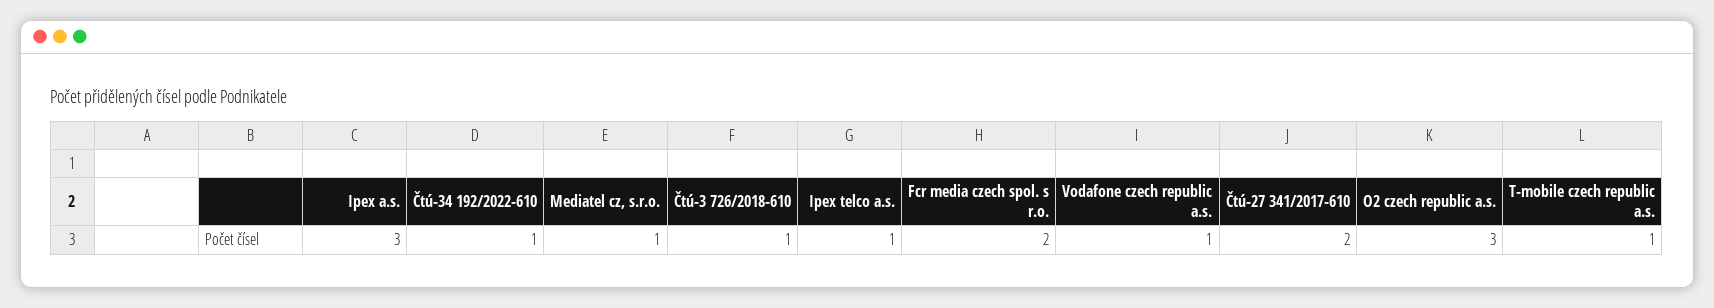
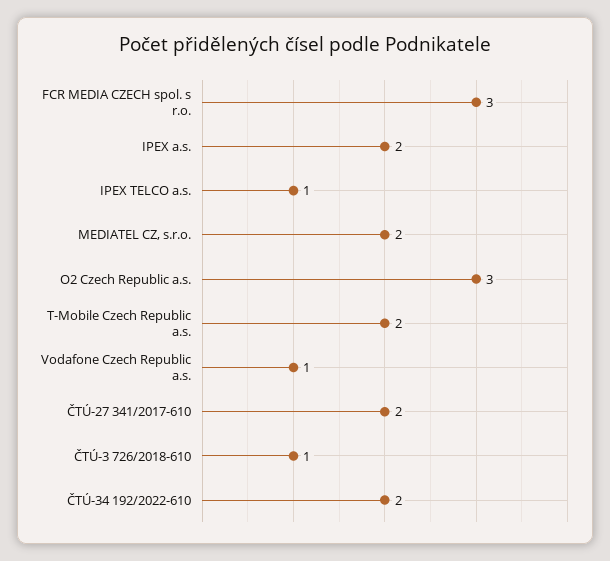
  {
-   "Ipex a.s.": 3,
+   "Ipex a.s.": 2,
-   "Čtú-34 192/2022-610": 1,
+   "Čtú-34 192/2022-610": 2,
-   "Mediatel cz, s.r.o.": 1,
+   "Mediatel cz, s.r.o.": 2,
    "Čtú-3 726/2018-610": 1,
    "Ipex telco a.s.": 1,
-   "Fcr media czech spol. s r.o.": 2,
+   "Fcr media czech spol. s r.o.": 3,
    "Vodafone czech republic a.s.": 1,
    "Čtú-27 341/2017-610": 2,
    "O2 czech republic a.s.": 3,
-   "T-mobile czech republic a.s.": 1
+   "T-mobile czech republic a.s.": 2
  }

